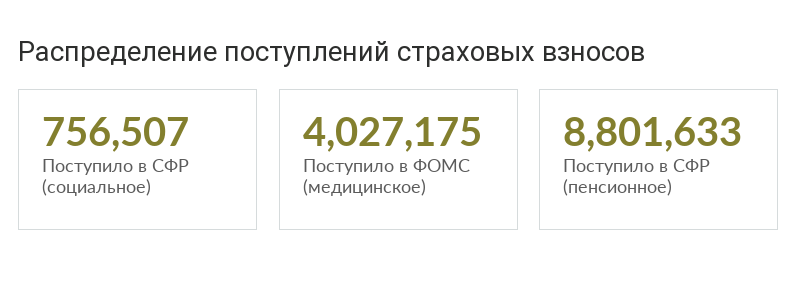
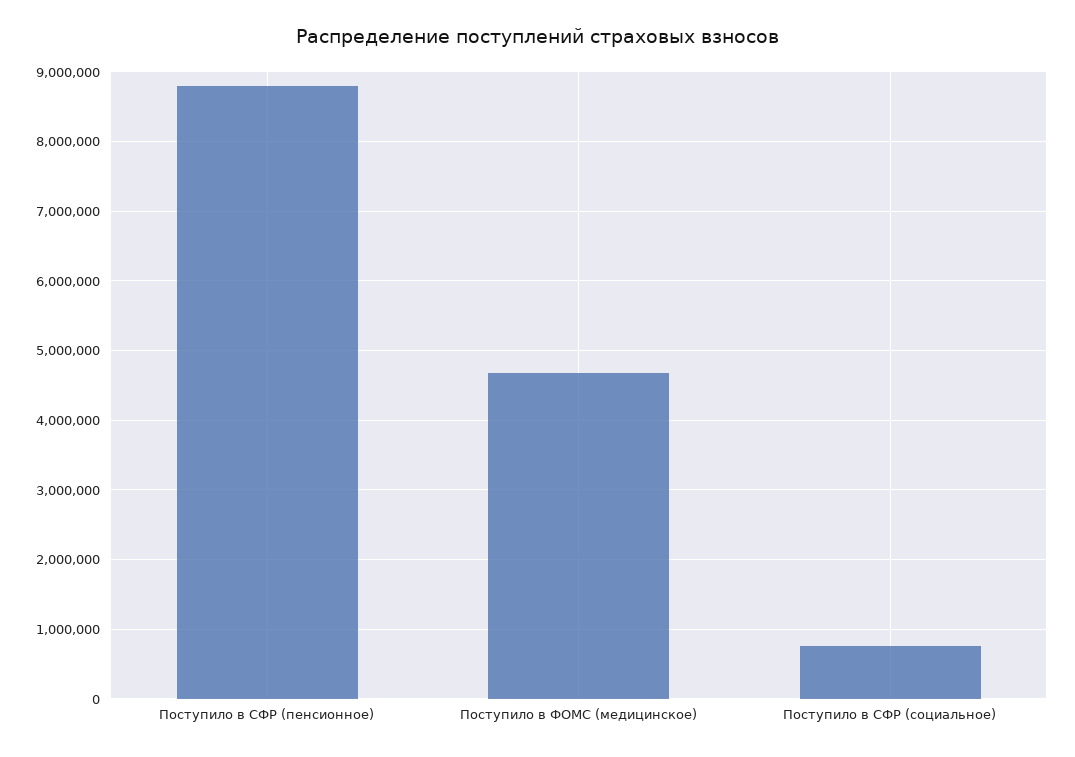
  {
    "Поступило в СФР (социальное)": 756507,
-   "Поступило в ФОМС (медицинское)": 4027175,
+   "Поступило в ФОМС (медицинское)": 4700000,
    "Поступило в СФР (пенсионное)": 8801633
  }

